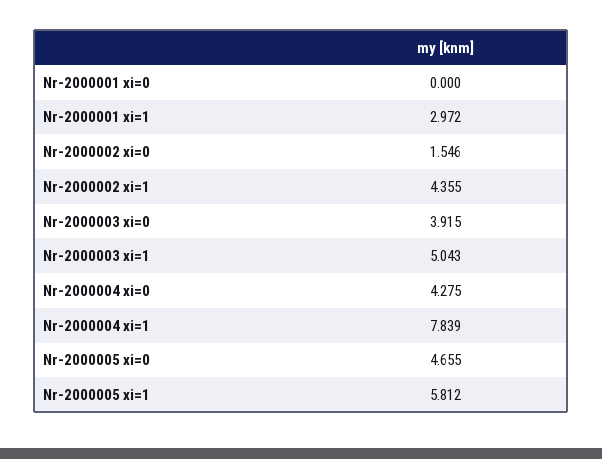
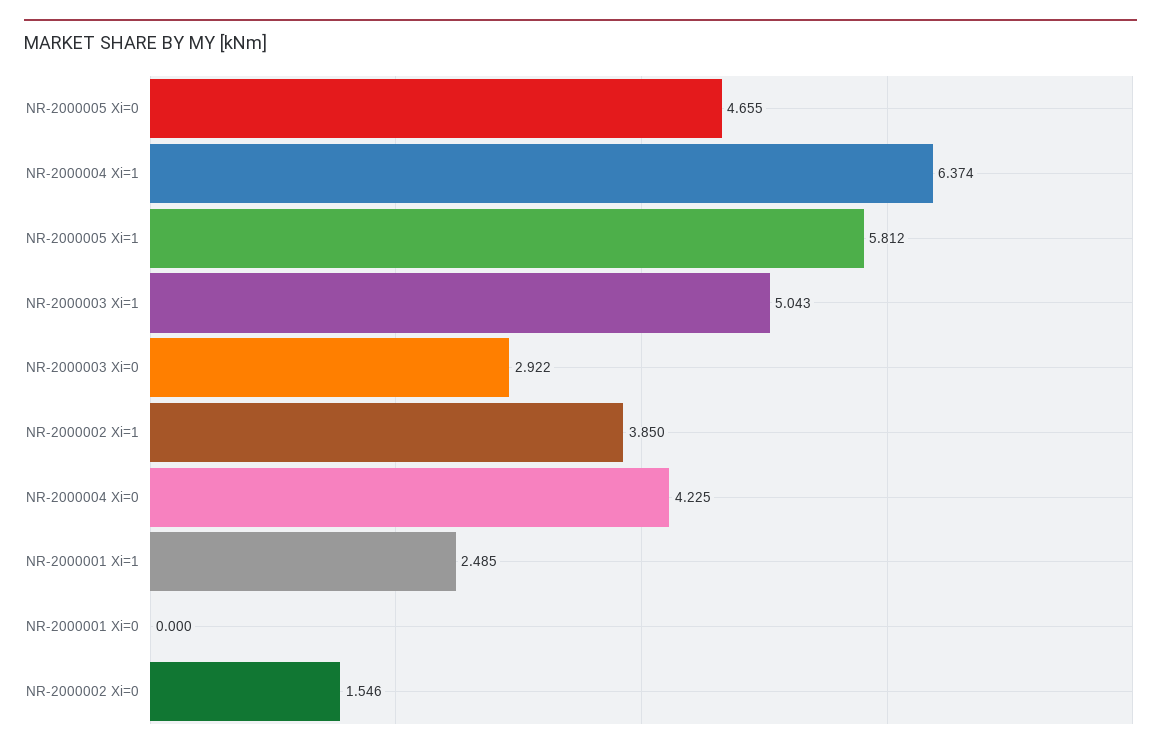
  {
    "Nr-2000001 xi=0": 0,
-   "Nr-2000001 xi=1": 2.972,
+   "Nr-2000001 xi=1": 2.485,
    "Nr-2000002 xi=0": 1.546,
-   "Nr-2000002 xi=1": 4.355,
+   "Nr-2000002 xi=1": 3.85,
-   "Nr-2000003 xi=0": 3.915,
+   "Nr-2000003 xi=0": 2.922,
    "Nr-2000003 xi=1": 5.043,
-   "Nr-2000004 xi=0": 4.275,
+   "Nr-2000004 xi=0": 4.225,
-   "Nr-2000004 xi=1": 7.839,
+   "Nr-2000004 xi=1": 6.374,
    "Nr-2000005 xi=0": 4.655,
    "Nr-2000005 xi=1": 5.812
  }

